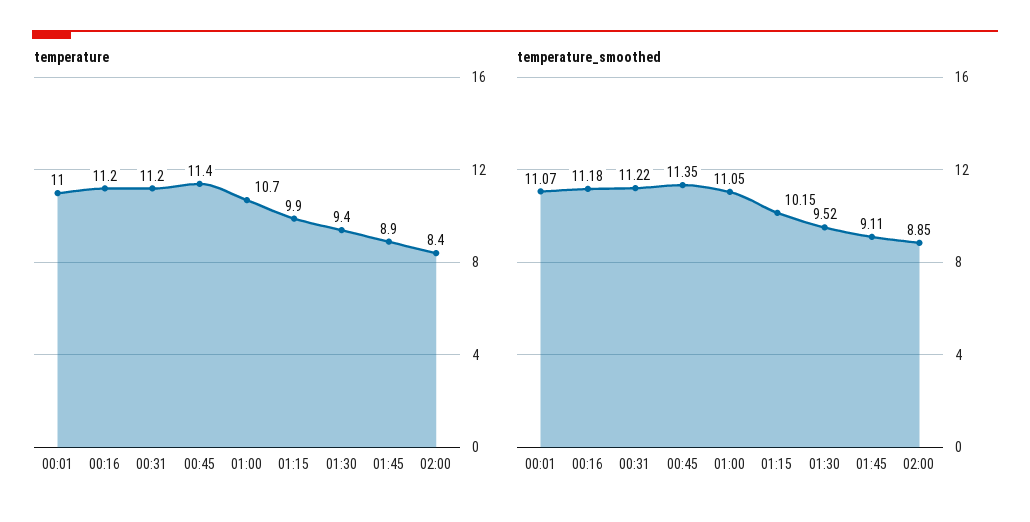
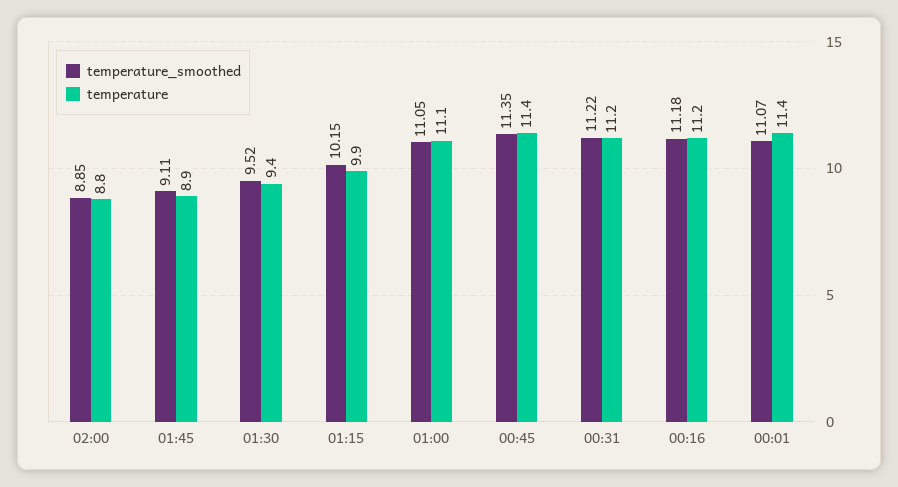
  {
    "temperature": {
-     "00:01": 11,
+     "00:01": 11.4,
      "00:16": 11.2,
      "00:31": 11.2,
      "00:45": 11.4,
-     "01:00": 10.7,
+     "01:00": 11.1,
      "01:15": 9.9,
      "01:30": 9.4,
      "01:45": 8.9,
-     "02:00": 8.4
+     "02:00": 8.8
    },
    "temperature_smoothed": {
      "00:01": 11.07,
      "00:16": 11.18,
      "00:31": 11.22,
      "00:45": 11.35,
      "01:00": 11.05,
      "01:15": 10.15,
      "01:30": 9.52,
      "01:45": 9.11,
      "02:00": 8.85
    }
  }

